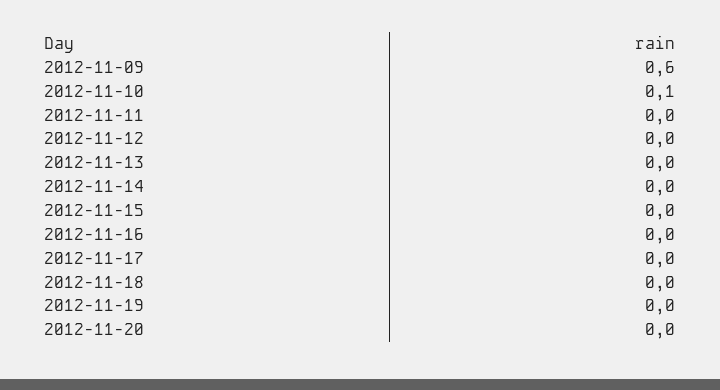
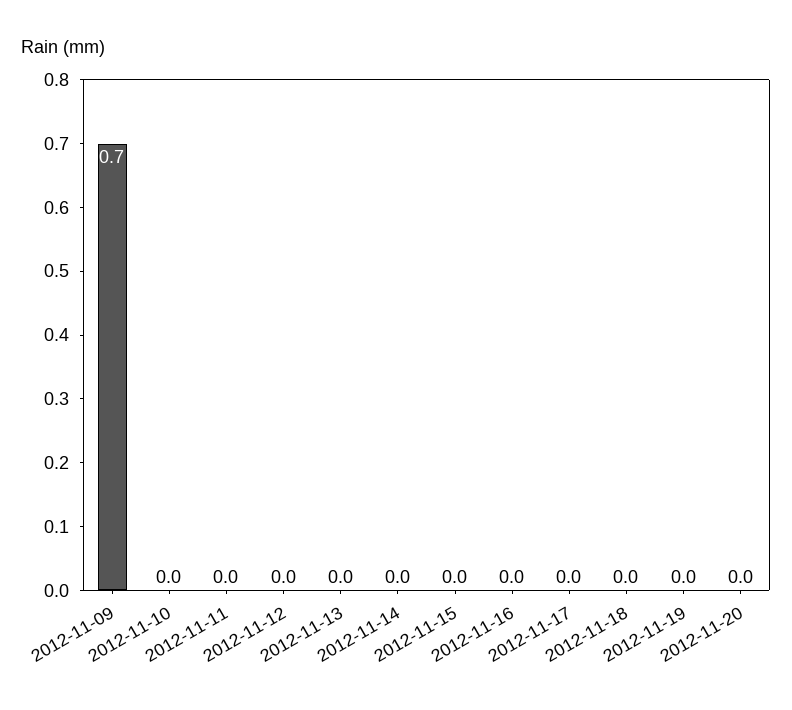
  {
-   "2012-11-09": 0.6,
+   "2012-11-09": 0.7,
-   "2012-11-10": 0.1,
+   "2012-11-10": 0,
    "2012-11-11": 0,
    "2012-11-12": 0,
    "2012-11-13": 0,
    "2012-11-14": 0,
    "2012-11-15": 0,
    "2012-11-16": 0,
    "2012-11-17": 0,
    "2012-11-18": 0,
    "2012-11-19": 0,
    "2012-11-20": 0
  }

